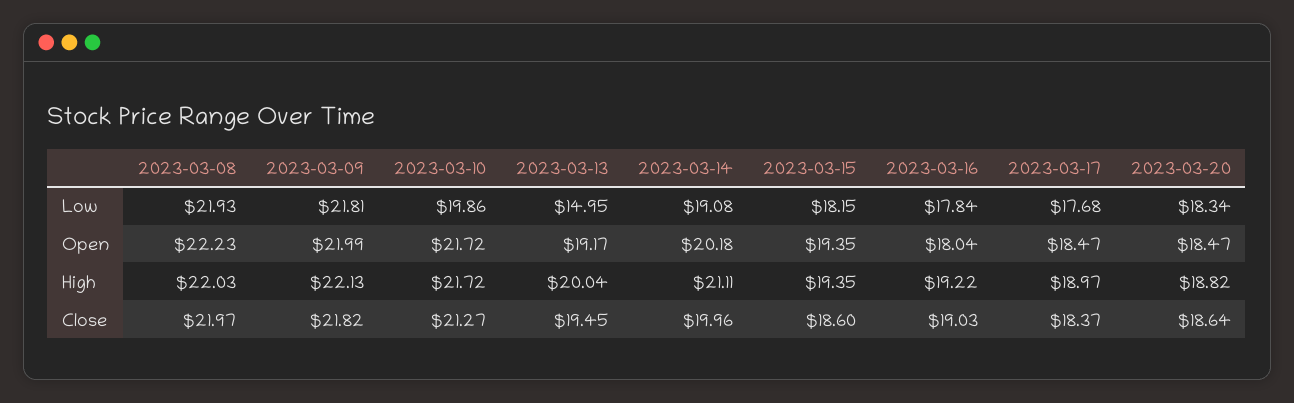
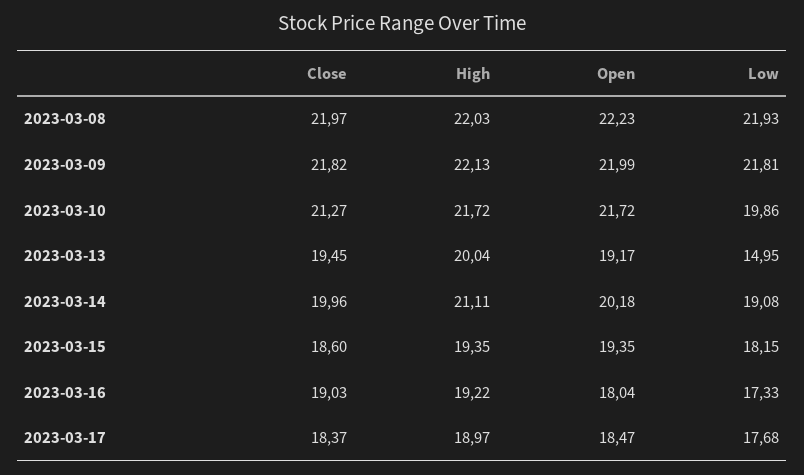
  {
    "2023-03-08": {
      "Low": 21.93,
      "Open": 22.23,
      "High": 22.03,
      "Close": 21.97
    },
    "2023-03-09": {
      "Low": 21.81,
      "Open": 21.99,
      "High": 22.13,
      "Close": 21.82
    },
    "2023-03-10": {
      "Low": 19.86,
      "Open": 21.72,
      "High": 21.72,
      "Close": 21.27
    },
    "2023-03-13": {
      "Low": 14.95,
      "Open": 19.17,
      "High": 20.04,
      "Close": 19.45
    },
    "2023-03-14": {
      "Low": 19.08,
      "Open": 20.18,
      "High": 21.11,
      "Close": 19.96
    },
    "2023-03-15": {
      "Low": 18.15,
      "Open": 19.35,
      "High": 19.35,
      "Close": 18.6
    },
    "2023-03-16": {
-     "Low": 17.84,
+     "Low": 17.33,
      "Open": 18.04,
      "High": 19.22,
      "Close": 19.03
    },
    "2023-03-17": {
      "Low": 17.68,
      "Open": 18.47,
      "High": 18.97,
      "Close": 18.37
-   },
+   }
-   "2023-03-20": {
-     "Low": 18.34,
-     "Open": 18.47,
-     "High": 18.82,
-     "Close": 18.64
-   }
  }

